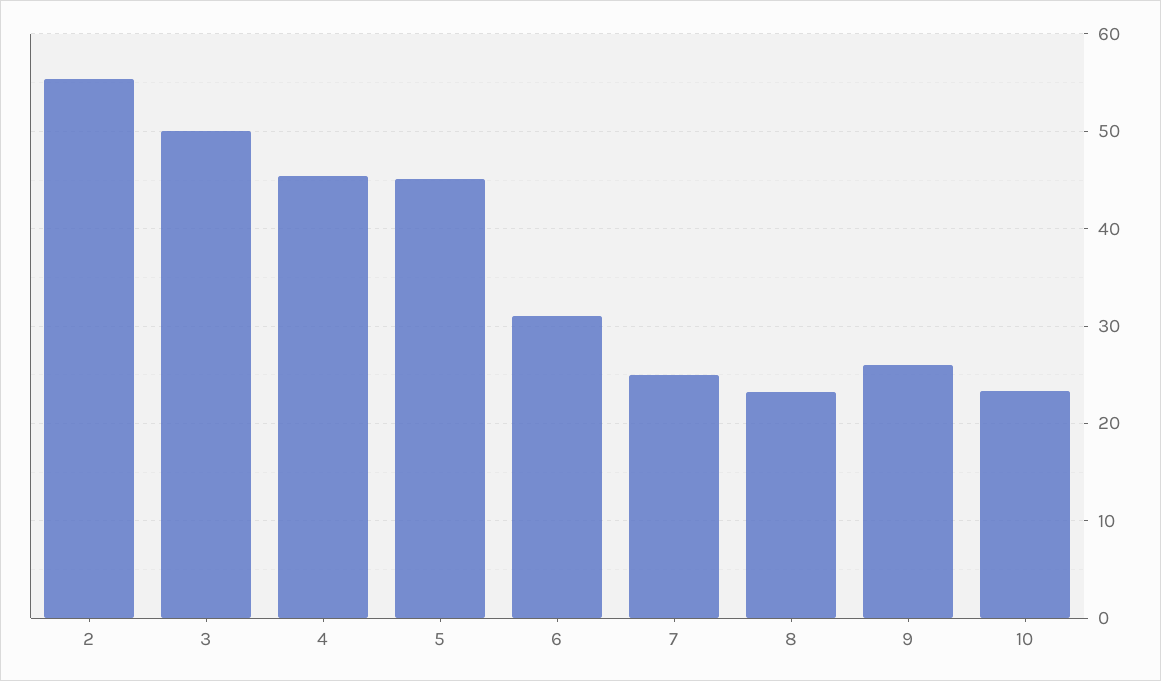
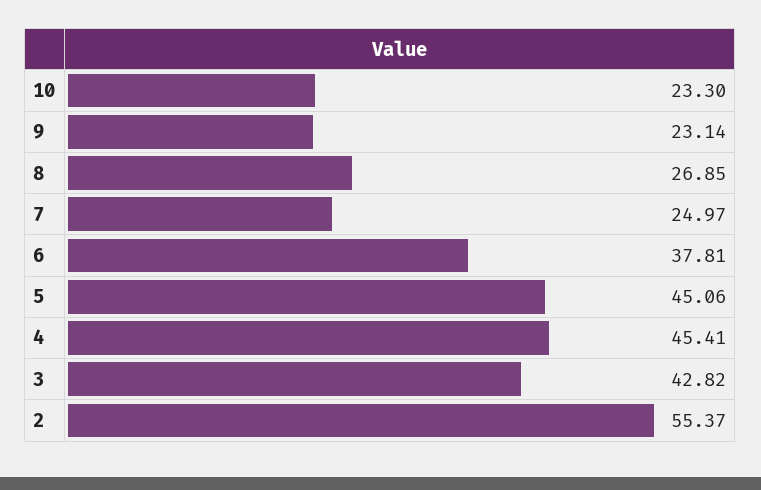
  {
    "2": 55.37,
-   "3": 50,
+   "3": 42.82,
    "4": 45.41,
    "5": 45.06,
-   "6": 31,
+   "6": 37.81,
    "7": 24.97,
-   "8": 23,
+   "8": 26.85,
-   "9": 26,
+   "9": 23.14,
    "10": 23.3
  }

